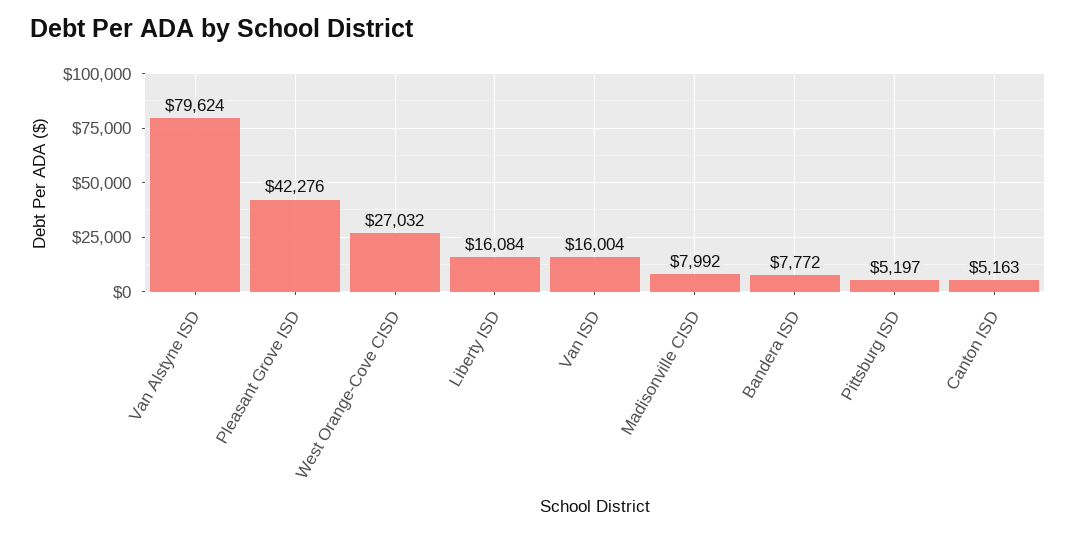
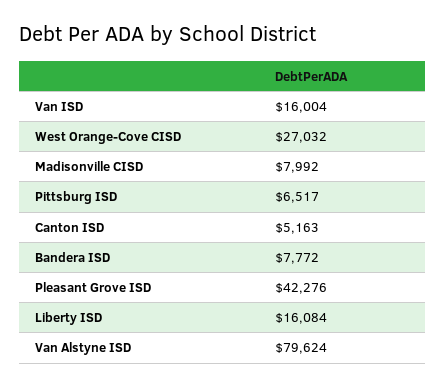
  {
    "Van Alstyne ISD": 79624,
    "Pleasant Grove ISD": 42276,
    "West Orange-Cove CISD": 27032,
    "Liberty ISD": 16084,
    "Van ISD": 16004,
    "Madisonville CISD": 7992,
    "Bandera ISD": 7772,
-   "Pittsburg ISD": 5197,
+   "Pittsburg ISD": 6517,
    "Canton ISD": 5163
  }

